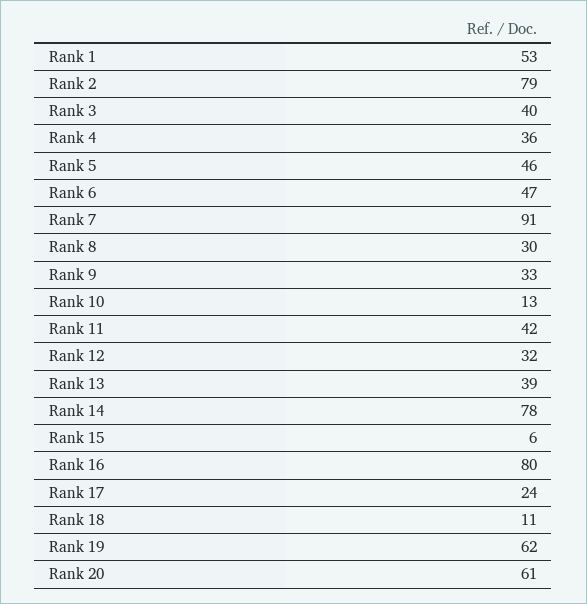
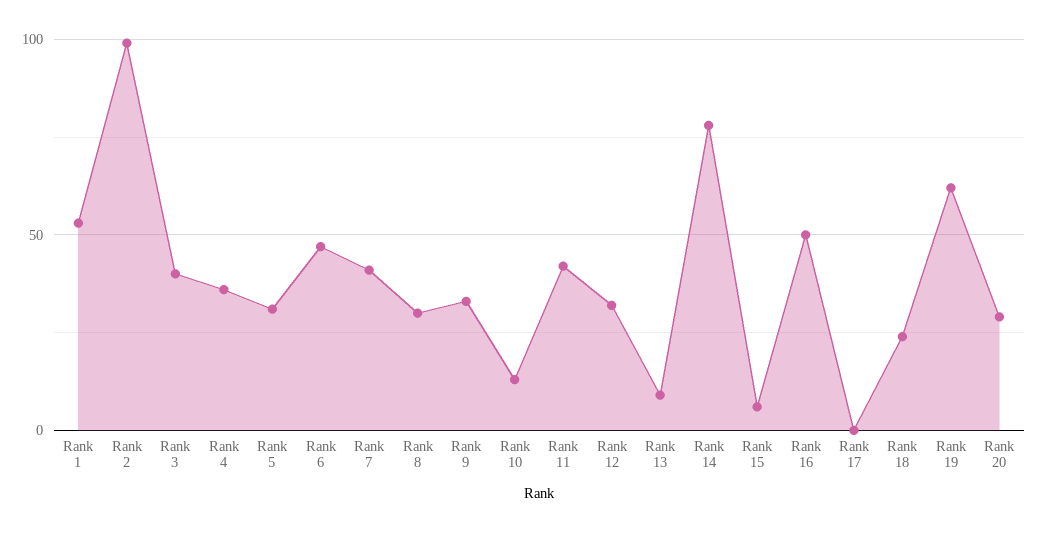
  {
    "Rank 1": 53,
-   "Rank 2": 79,
+   "Rank 2": 100,
    "Rank 3": 40,
    "Rank 4": 36,
-   "Rank 5": 46,
+   "Rank 5": 30,
    "Rank 6": 47,
-   "Rank 7": 91,
+   "Rank 7": 40,
    "Rank 8": 30,
    "Rank 9": 33,
    "Rank 10": 13,
    "Rank 11": 42,
    "Rank 12": 32,
-   "Rank 13": 39,
+   "Rank 13": 10,
    "Rank 14": 78,
    "Rank 15": 6,
-   "Rank 16": 80,
+   "Rank 16": 50,
-   "Rank 17": 24,
+   "Rank 17": 0,
-   "Rank 18": 11,
+   "Rank 18": 25,
    "Rank 19": 62,
-   "Rank 20": 61
+   "Rank 20": 30
  }

